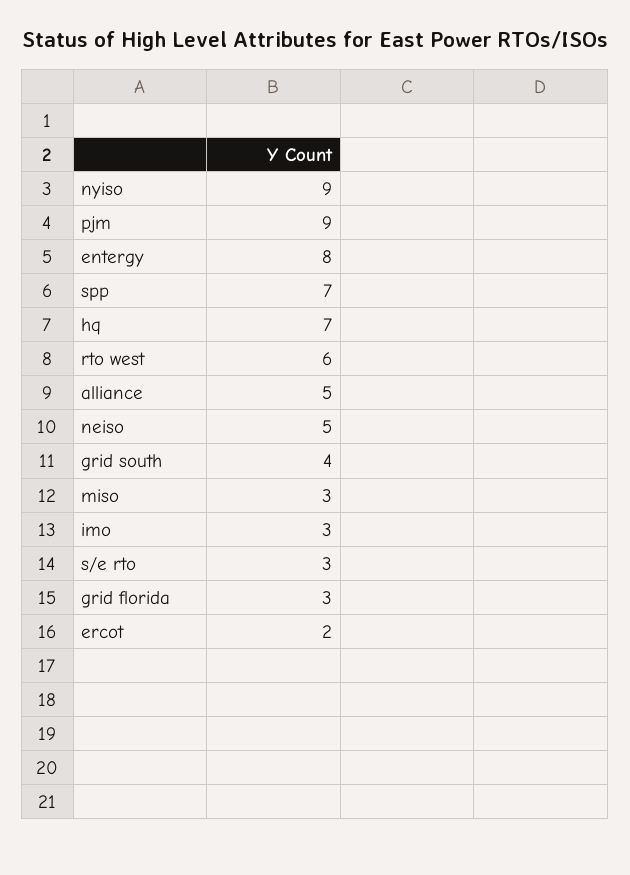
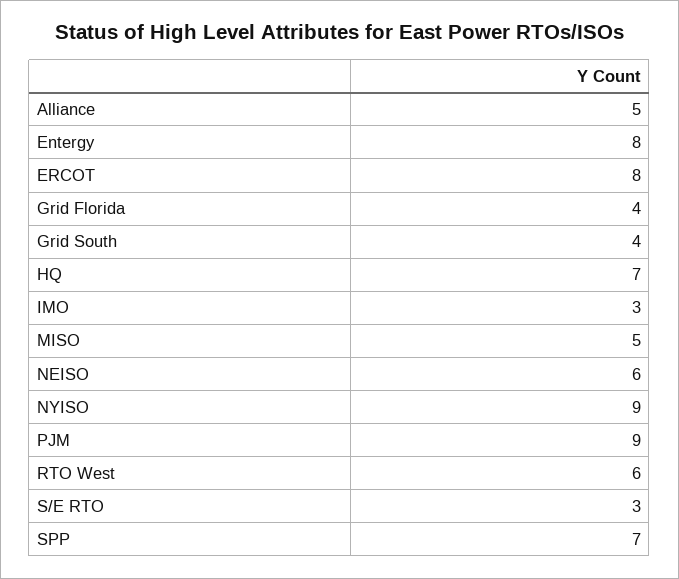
  {
    "nyiso": 9,
    "pjm": 9,
    "entergy": 8,
    "spp": 7,
    "hq": 7,
    "rto west": 6,
    "alliance": 5,
-   "neiso": 5,
+   "neiso": 6,
    "grid south": 4,
-   "miso": 3,
+   "miso": 5,
    "imo": 3,
    "s/e rto": 3,
-   "grid florida": 3,
+   "grid florida": 4,
-   "ercot": 2
+   "ercot": 8
  }

